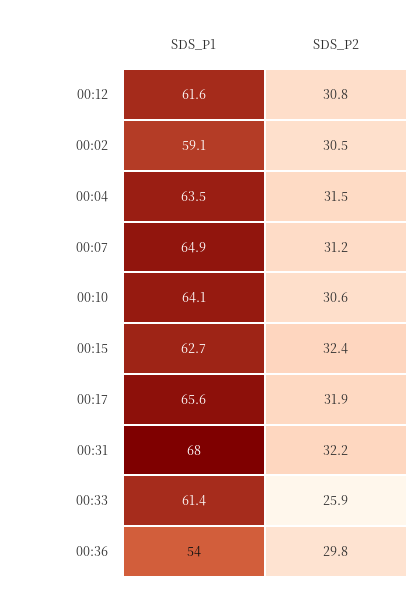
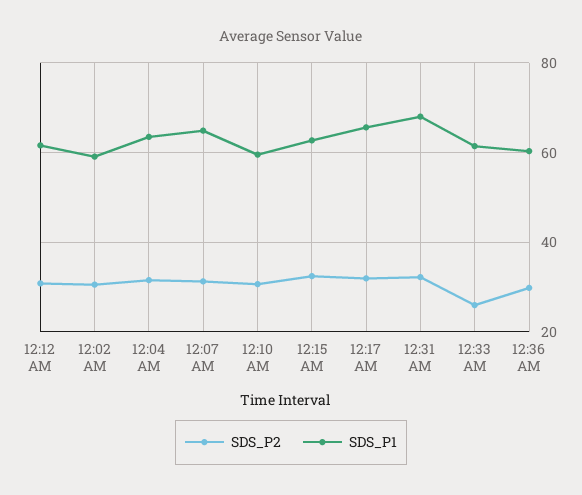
  {
    "SDS_P1": {
      "00:12": 61.6,
      "00:02": 59.1,
      "00:04": 63.5,
      "00:07": 64.9,
-     "00:10": 64.1,
+     "00:10": 60,
      "00:15": 62.7,
      "00:17": 65.6,
      "00:31": 68,
      "00:33": 61.4,
-     "00:36": 54
+     "00:36": 60
    },
    "SDS_P2": {
      "00:12": 30.8,
      "00:02": 30.5,
      "00:04": 31.5,
      "00:07": 31.2,
      "00:10": 30.6,
      "00:15": 32.4,
      "00:17": 31.9,
      "00:31": 32.2,
      "00:33": 25.9,
      "00:36": 29.8
    }
  }

